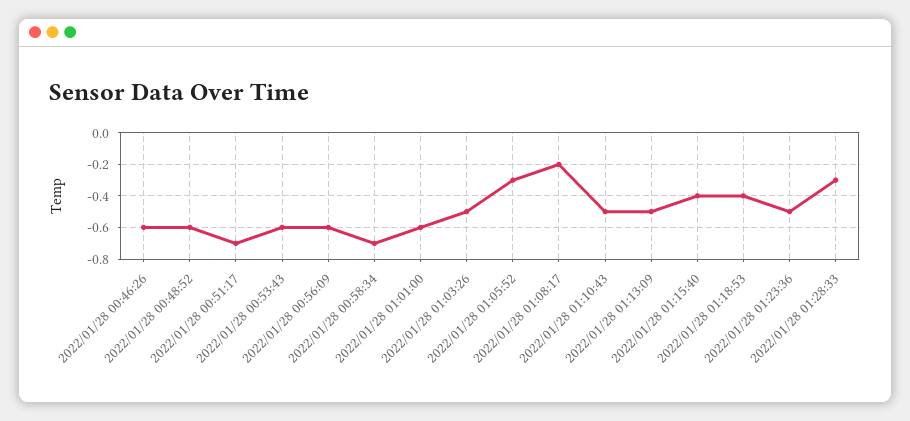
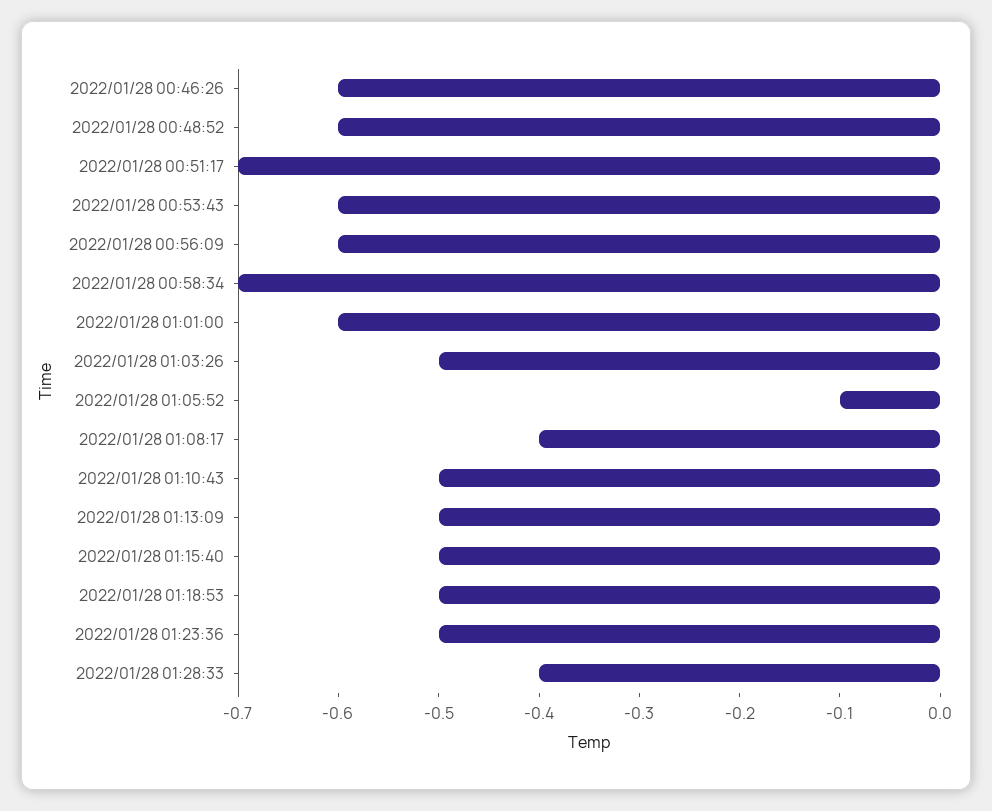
  {
    "2022/01/28 00:46:26": -0.6,
    "2022/01/28 00:48:52": -0.6,
    "2022/01/28 00:51:17": -0.7,
    "2022/01/28 00:53:43": -0.6,
    "2022/01/28 00:56:09": -0.6,
    "2022/01/28 00:58:34": -0.7,
    "2022/01/28 01:01:00": -0.6,
    "2022/01/28 01:03:26": -0.5,
-   "2022/01/28 01:05:52": -0.3,
+   "2022/01/28 01:05:52": -0.1,
-   "2022/01/28 01:08:17": -0.2,
+   "2022/01/28 01:08:17": -0.4,
    "2022/01/28 01:10:43": -0.5,
    "2022/01/28 01:13:09": -0.5,
-   "2022/01/28 01:15:40": -0.4,
+   "2022/01/28 01:15:40": -0.5,
-   "2022/01/28 01:18:53": -0.4,
+   "2022/01/28 01:18:53": -0.5,
    "2022/01/28 01:23:36": -0.5,
-   "2022/01/28 01:28:33": -0.3
+   "2022/01/28 01:28:33": -0.4
  }

